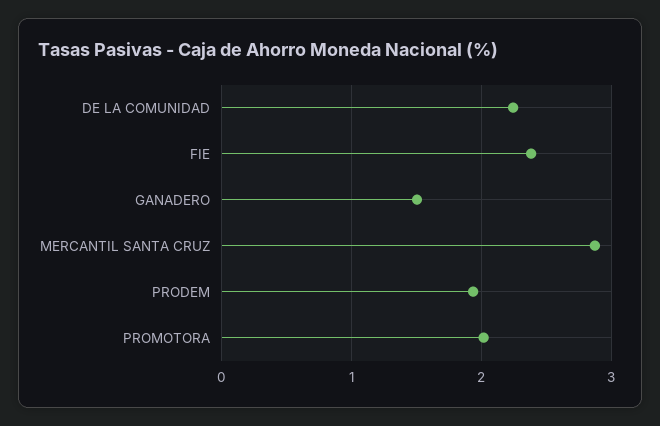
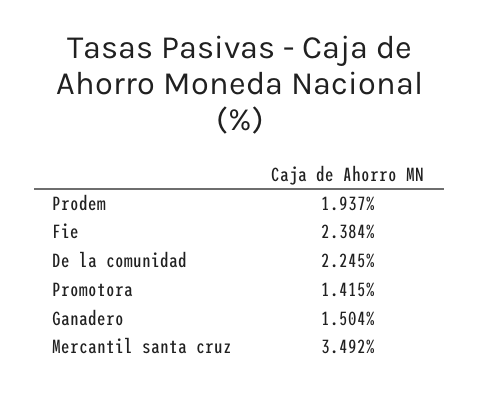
  {
    "DE LA COMUNIDAD": 2.245,
    "FIE": 2.384,
    "GANADERO": 1.504,
-   "MERCANTIL SANTA CRUZ": 2.9,
+   "MERCANTIL SANTA CRUZ": 3.492,
    "PRODEM": 1.937,
-   "PROMOTORA": 2
+   "PROMOTORA": 1.415
  }

